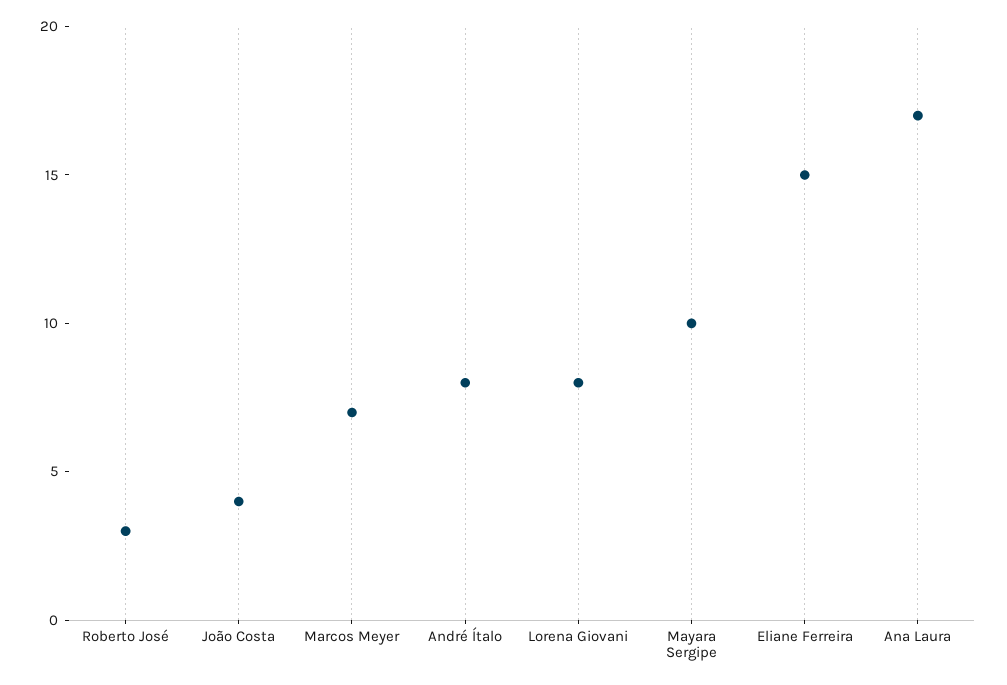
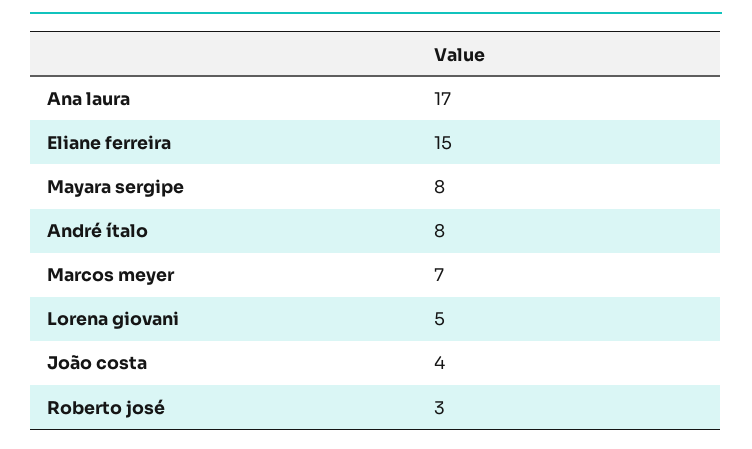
  {
    "Roberto José": 3,
    "João Costa": 4,
    "Marcos Meyer": 7,
    "André Ítalo": 8,
-   "Lorena Giovani": 8,
+   "Lorena Giovani": 5,
-   "Mayara Sergipe": 10,
+   "Mayara Sergipe": 8,
    "Eliane Ferreira": 15,
    "Ana Laura": 17
  }

